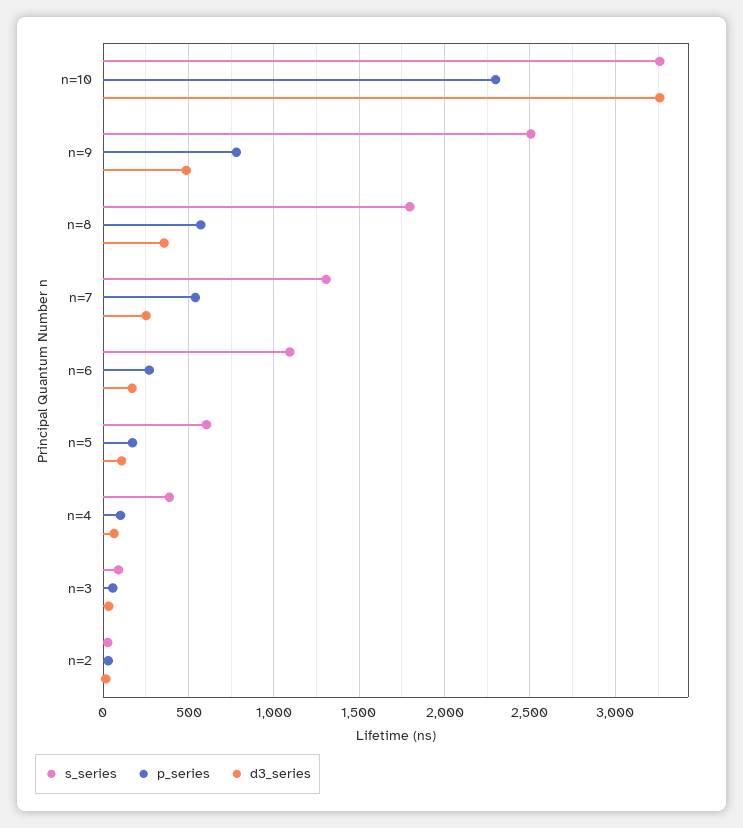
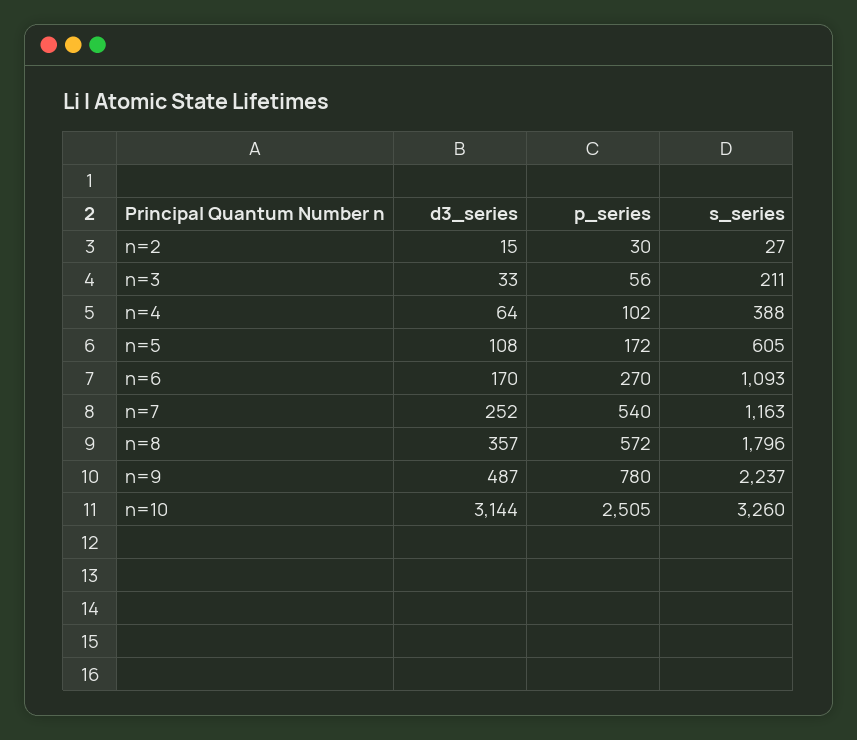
  {
    "s_series": {
      "n=10": 3260,
-     "n=9": 2500,
+     "n=9": 2237,
      "n=8": 1796,
-     "n=7": 1300,
+     "n=7": 1163,
      "n=6": 1093,
      "n=5": 605,
      "n=4": 388,
-     "n=3": 100,
+     "n=3": 211,
      "n=2": 27
    },
    "p_series": {
-     "n=10": 2300,
+     "n=10": 2505,
      "n=9": 780,
      "n=8": 572,
      "n=7": 540,
      "n=6": 270,
      "n=5": 172,
      "n=4": 102,
      "n=3": 56,
      "n=2": 30
    },
    "d3_series": {
-     "n=10": 3250,
+     "n=10": 3144,
      "n=9": 487,
      "n=8": 357,
      "n=7": 252,
      "n=6": 170,
      "n=5": 108,
      "n=4": 64,
      "n=3": 33,
      "n=2": 15
    }
  }

